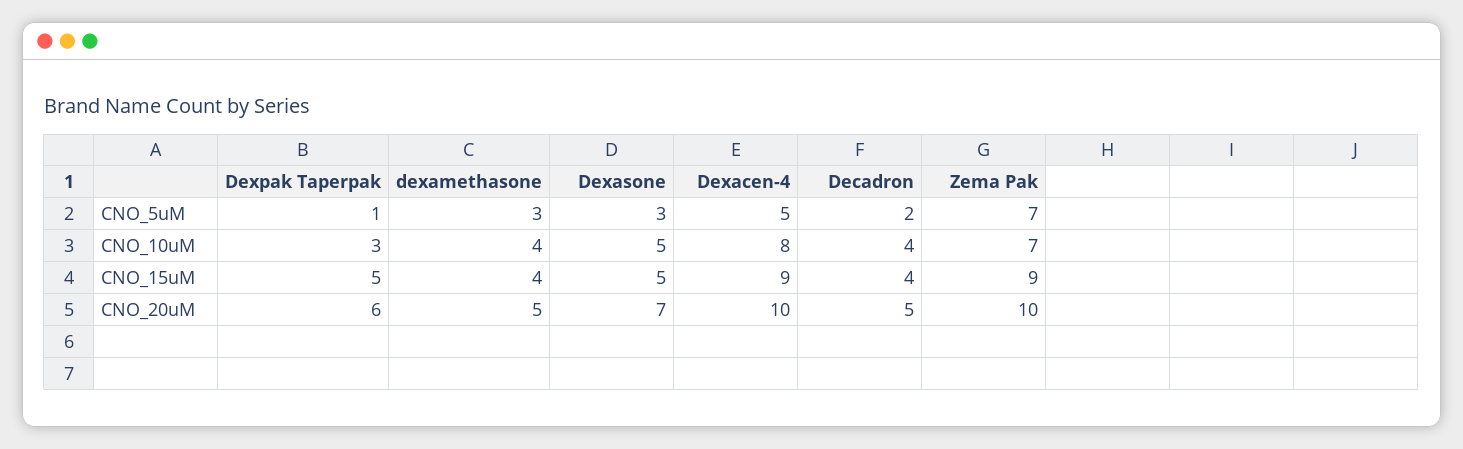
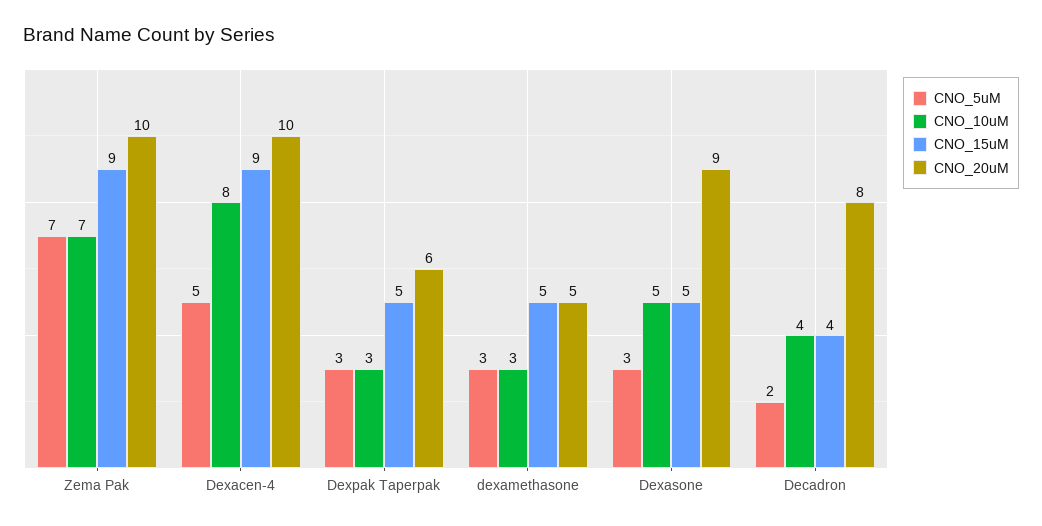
  {
    "CNO_5uM": {
-     "Dexpak Taperpak": 1,
+     "Dexpak Taperpak": 3,
      "dexamethasone": 3,
      "Dexasone": 3,
      "Dexacen-4": 5,
      "Decadron": 2,
      "Zema Pak": 7
    },
    "CNO_10uM": {
      "Dexpak Taperpak": 3,
-     "dexamethasone": 4,
+     "dexamethasone": 3,
      "Dexasone": 5,
      "Dexacen-4": 8,
      "Decadron": 4,
      "Zema Pak": 7
    },
    "CNO_15uM": {
      "Dexpak Taperpak": 5,
-     "dexamethasone": 4,
+     "dexamethasone": 5,
      "Dexasone": 5,
      "Dexacen-4": 9,
      "Decadron": 4,
      "Zema Pak": 9
    },
    "CNO_20uM": {
      "Dexpak Taperpak": 6,
      "dexamethasone": 5,
-     "Dexasone": 7,
+     "Dexasone": 9,
      "Dexacen-4": 10,
-     "Decadron": 5,
+     "Decadron": 8,
      "Zema Pak": 10
    }
  }

